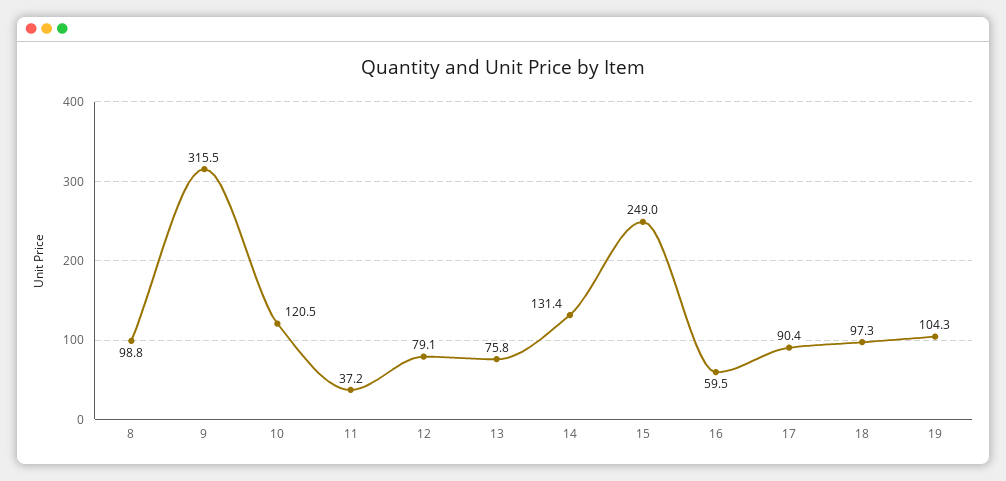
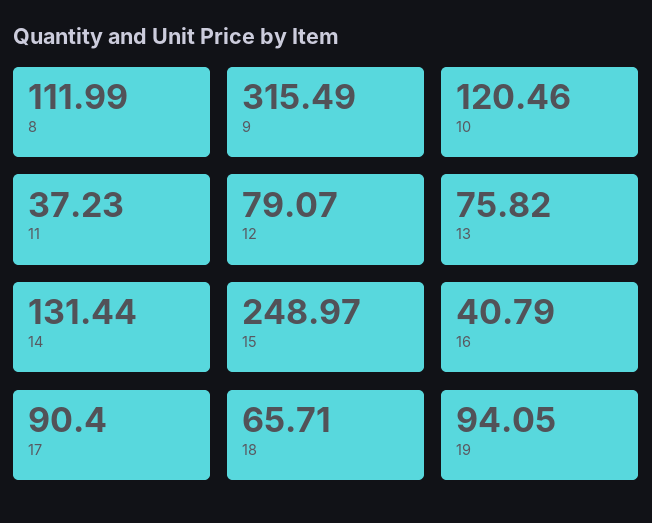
  {
-   "8": 98.8,
+   "8": 111.99,
    "9": 315.49,
    "10": 120.46,
    "11": 37.23,
    "12": 79.07,
    "13": 75.82,
    "14": 131.44,
    "15": 248.97,
-   "16": 59.5,
+   "16": 40.79,
    "17": 90.4,
-   "18": 97.3,
+   "18": 65.71,
-   "19": 104.3
+   "19": 94.05
  }

